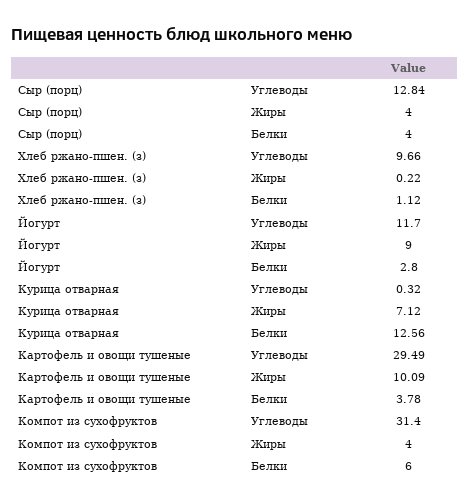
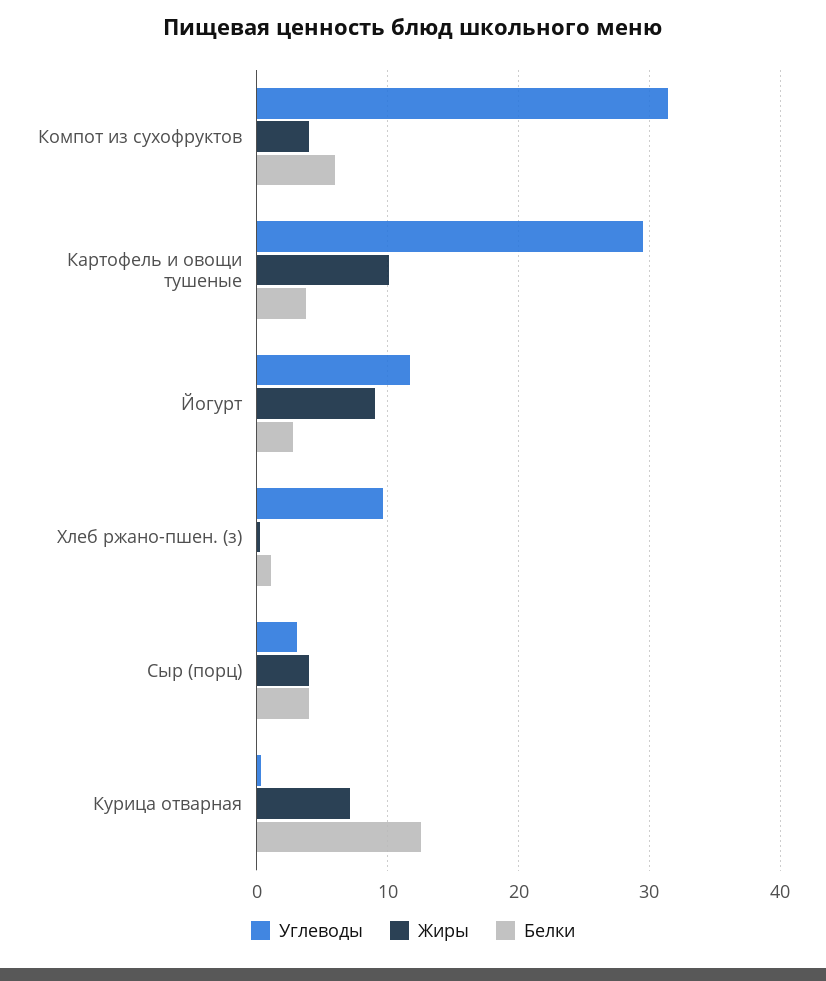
  {
    "Углеводы": {
-     "Сыр (порц)": 12.84,
+     "Сыр (порц)": 3,
      "Хлеб ржано-пшен. (з)": 9.66,
      "Йогурт": 11.7,
      "Курица отварная": 0.32,
      "Картофель и овощи тушеные": 29.49,
      "Компот из сухофруктов": 31.4
    },
    "Жиры": {
      "Сыр (порц)": 4,
      "Хлеб ржано-пшен. (з)": 0.22,
      "Йогурт": 9,
      "Курица отварная": 7.12,
      "Картофель и овощи тушеные": 10.09,
      "Компот из сухофруктов": 4
    },
    "Белки": {
      "Сыр (порц)": 4,
      "Хлеб ржано-пшен. (з)": 1.12,
      "Йогурт": 2.8,
      "Курица отварная": 12.56,
      "Картофель и овощи тушеные": 3.78,
      "Компот из сухофруктов": 6
    }
  }

